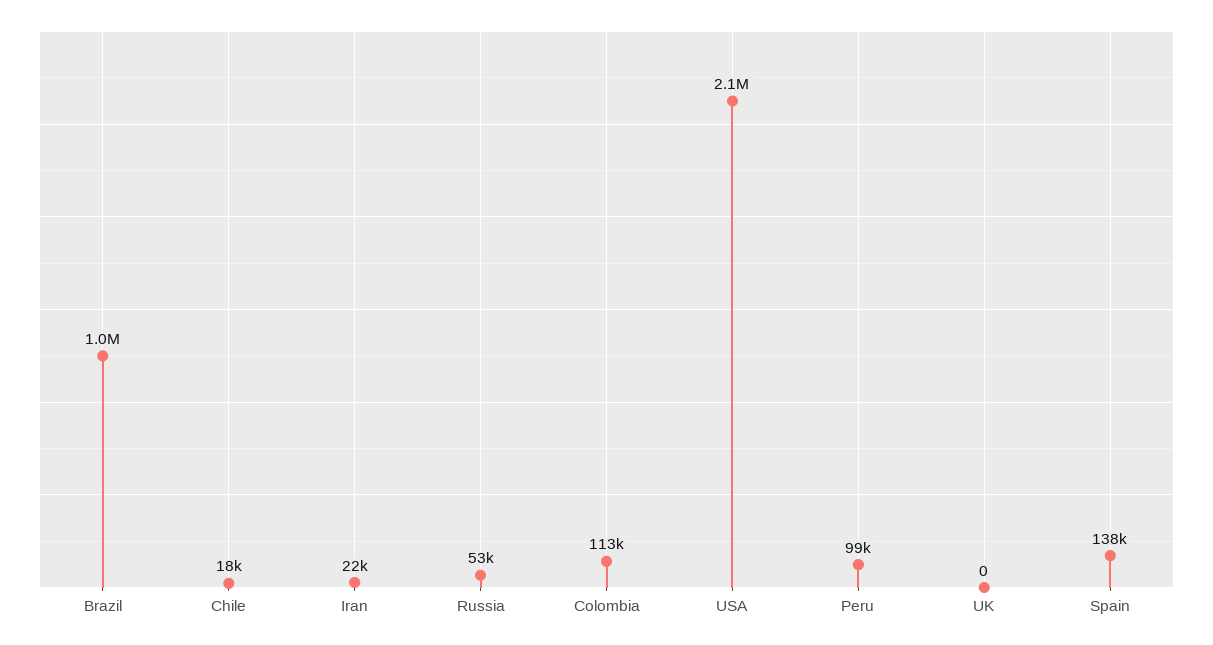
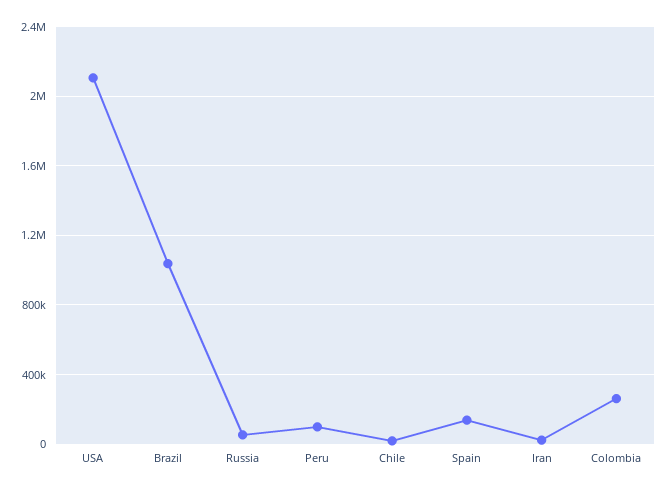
  {
    "Brazil": 1000000,
    "Chile": 18000,
    "Iran": 22000,
    "Russia": 53000,
-   "Colombia": 113000,
+   "Colombia": 250000,
    "USA": 2100000,
    "Peru": 99000,
-   "UK": 0,
    "Spain": 138000
  }

